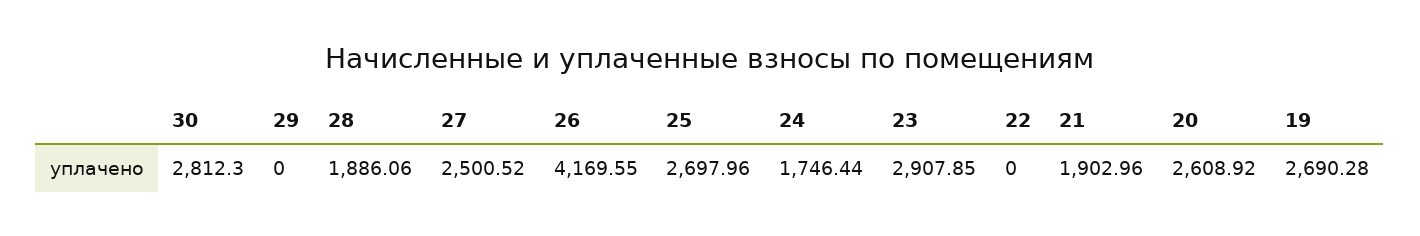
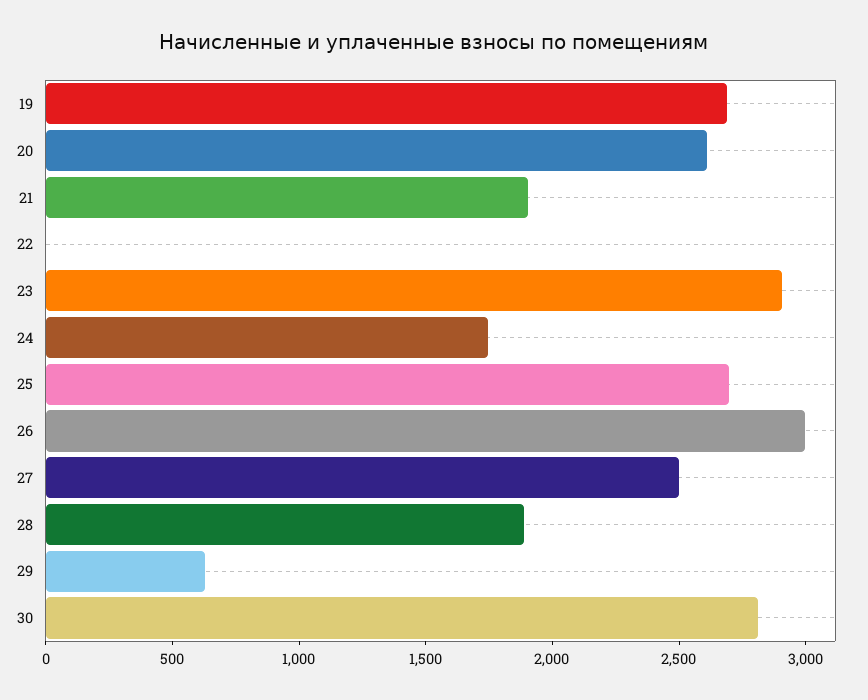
  {
    "30": 2812.3,
-   "29": 0,
+   "29": 600,
    "28": 1886.06,
    "27": 2500.52,
-   "26": 4169.55,
+   "26": 3000,
    "25": 2697.96,
    "24": 1746.44,
    "23": 2907.85,
    "22": 0,
    "21": 1902.96,
    "20": 2608.92,
    "19": 2690.28
  }

